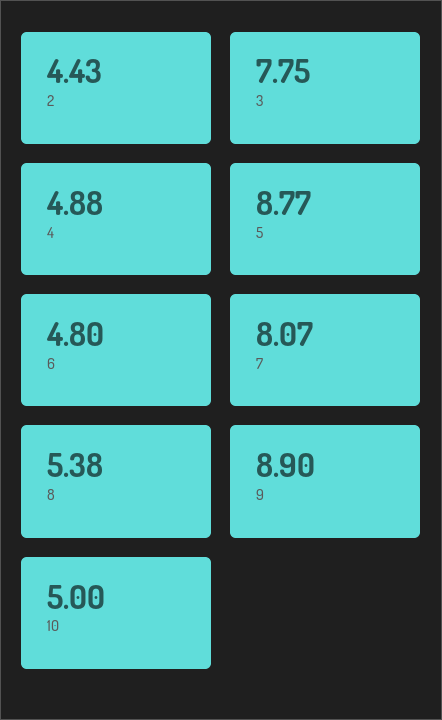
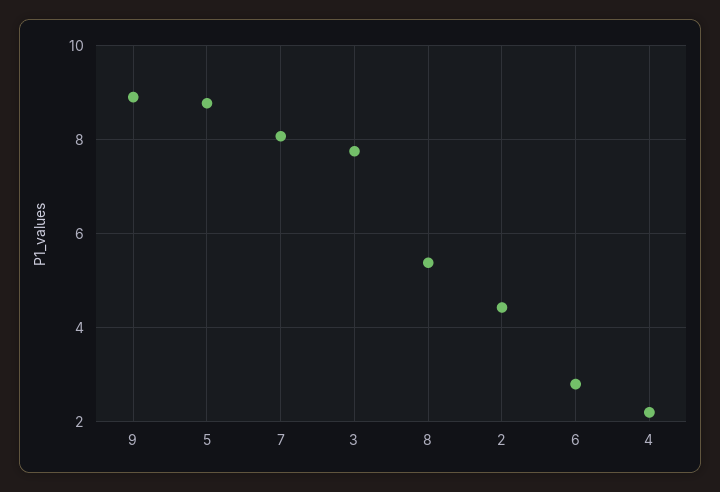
  {
    "2": 4.43,
    "3": 7.75,
-   "4": 4.88,
+   "4": 2.2,
    "5": 8.77,
-   "6": 4.8,
+   "6": 2.8,
    "7": 8.07,
    "8": 5.38,
-   "9": 8.9,
+   "9": 8.9
-   "10": 5
  }

